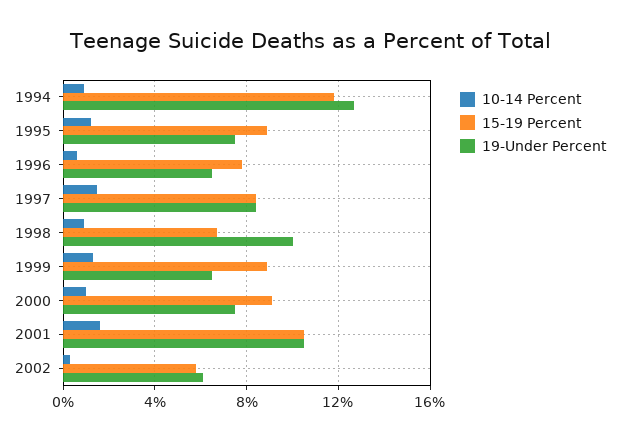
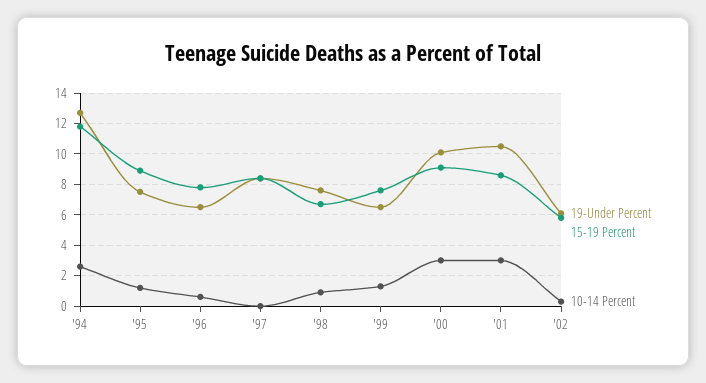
  {
    "10-14 Percent": {
-     "1994": 1,
+     "1994": 2.5,
      "1995": 1,
      "1996": 0.5,
-     "1997": 1.5,
+     "1997": 0,
      "1998": 1,
      "1999": 1.5,
-     "2000": 1,
+     "2000": 3,
-     "2001": 1.5,
+     "2001": 3,
      "2002": 0.5
    },
    "15-19 Percent": {
      "1994": 12,
      "1995": 9,
      "1996": 8,
      "1997": 8.5,
      "1998": 6.5,
-     "1999": 9,
+     "1999": 7.5,
      "2000": 9,
-     "2001": 10.5,
+     "2001": 8.5,
      "2002": 6
    },
    "19-Under Percent": {
      "1994": 12.5,
      "1995": 7.5,
      "1996": 6.5,
      "1997": 8.5,
-     "1998": 10,
+     "1998": 7.5,
      "1999": 6.5,
-     "2000": 7.5,
+     "2000": 10,
      "2001": 10.5,
      "2002": 6
    }
  }

